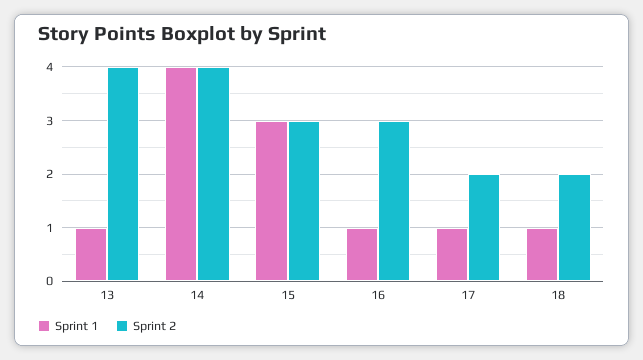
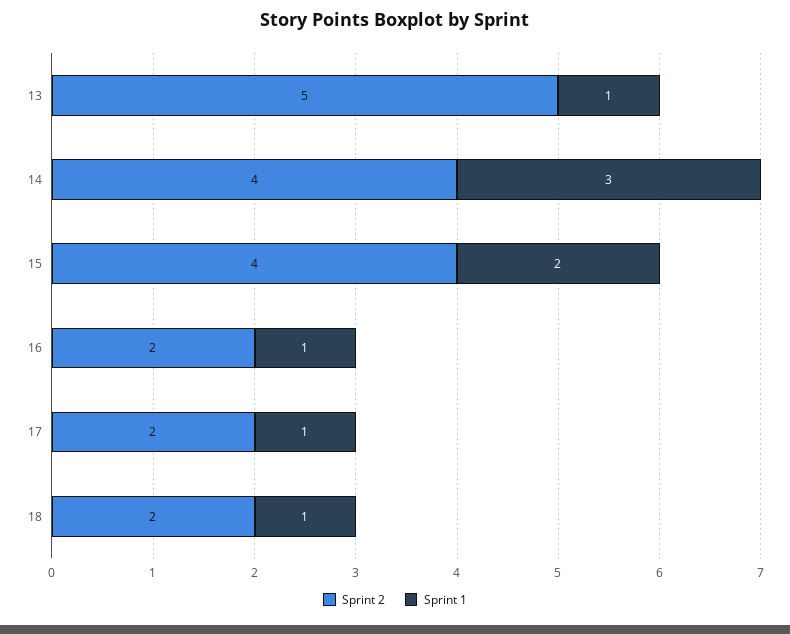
  {
    "Sprint 1": {
      "13": 1,
-     "14": 4,
+     "14": 3,
-     "15": 3,
+     "15": 2,
      "16": 1,
      "17": 1,
      "18": 1
    },
    "Sprint 2": {
-     "13": 4,
+     "13": 5,
      "14": 4,
-     "15": 3,
+     "15": 4,
-     "16": 3,
+     "16": 2,
      "17": 2,
      "18": 2
    }
  }

